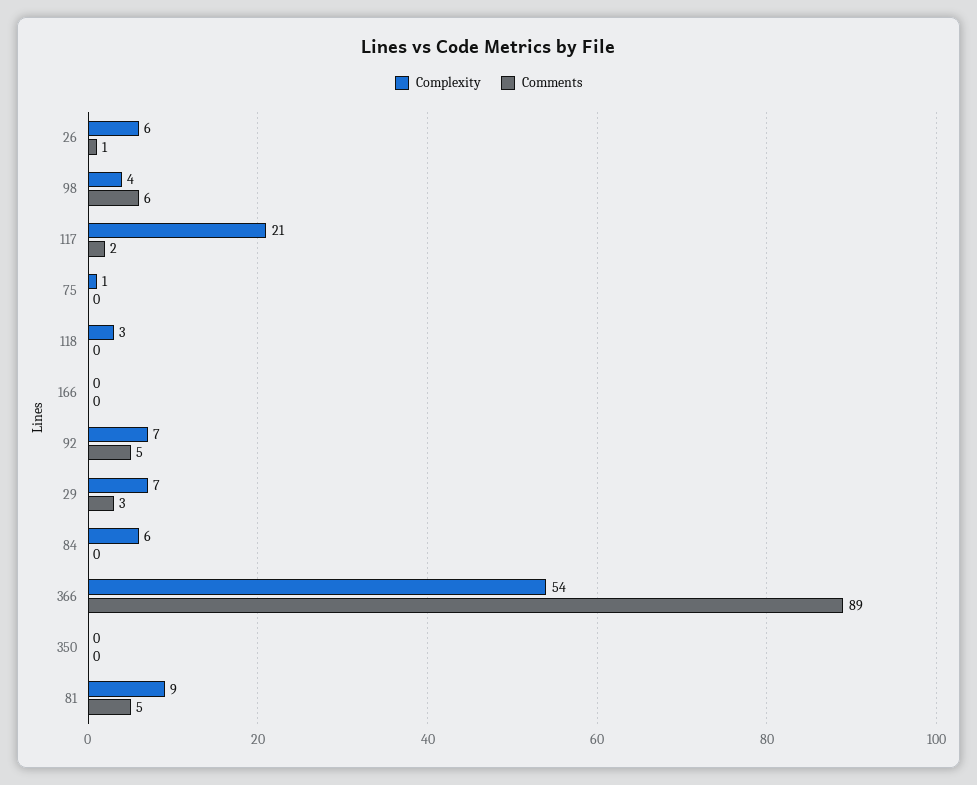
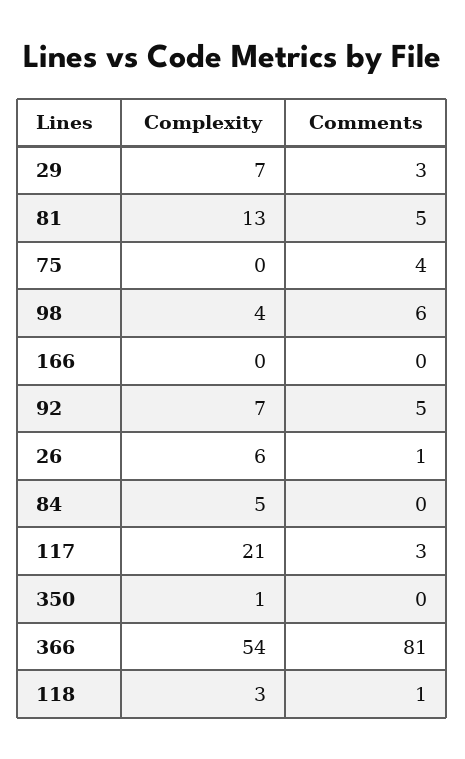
  {
    "Complexity": {
      "26": 6,
      "98": 4,
      "117": 21,
-     "75": 1,
+     "75": 0,
      "118": 3,
      "166": 0,
      "92": 7,
      "29": 7,
-     "84": 6,
+     "84": 5,
      "366": 54,
-     "350": 0,
+     "350": 1,
-     "81": 9
+     "81": 13
    },
    "Comments": {
      "26": 1,
      "98": 6,
-     "117": 2,
+     "117": 3,
-     "75": 0,
+     "75": 4,
-     "118": 0,
+     "118": 1,
      "166": 0,
      "92": 5,
      "29": 3,
      "84": 0,
-     "366": 89,
+     "366": 81,
      "350": 0,
      "81": 5
    }
  }

